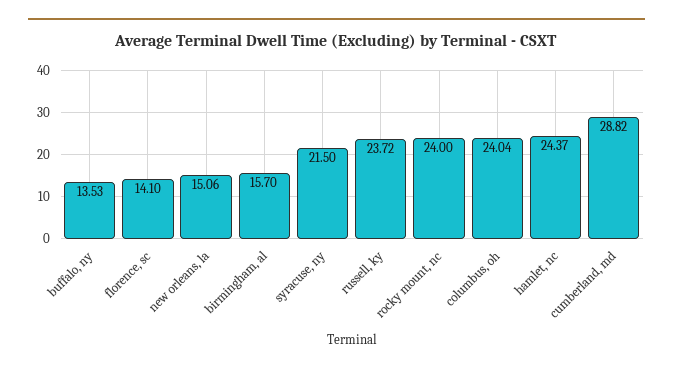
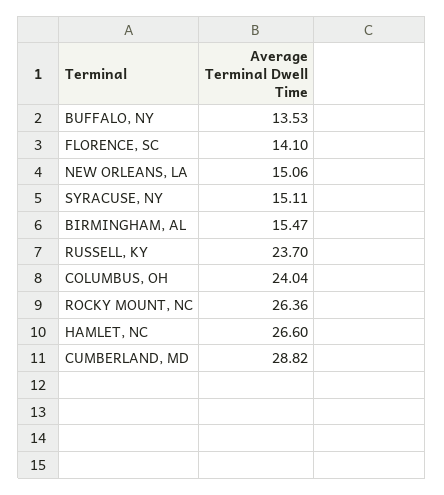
  {
    "buffalo, ny": 13.53,
    "florence, sc": 14.1,
    "new orleans, la": 15.06,
-   "birmingham, al": 15.7,
+   "birmingham, al": 15.47,
-   "syracuse, ny": 21.5,
+   "syracuse, ny": 15.11,
-   "russell, ky": 23.72,
+   "russell, ky": 23.7,
-   "rocky mount, nc": 24,
+   "rocky mount, nc": 26.36,
    "columbus, oh": 24.04,
-   "hamlet, nc": 24.37,
+   "hamlet, nc": 26.6,
    "cumberland, md": 28.82
  }

